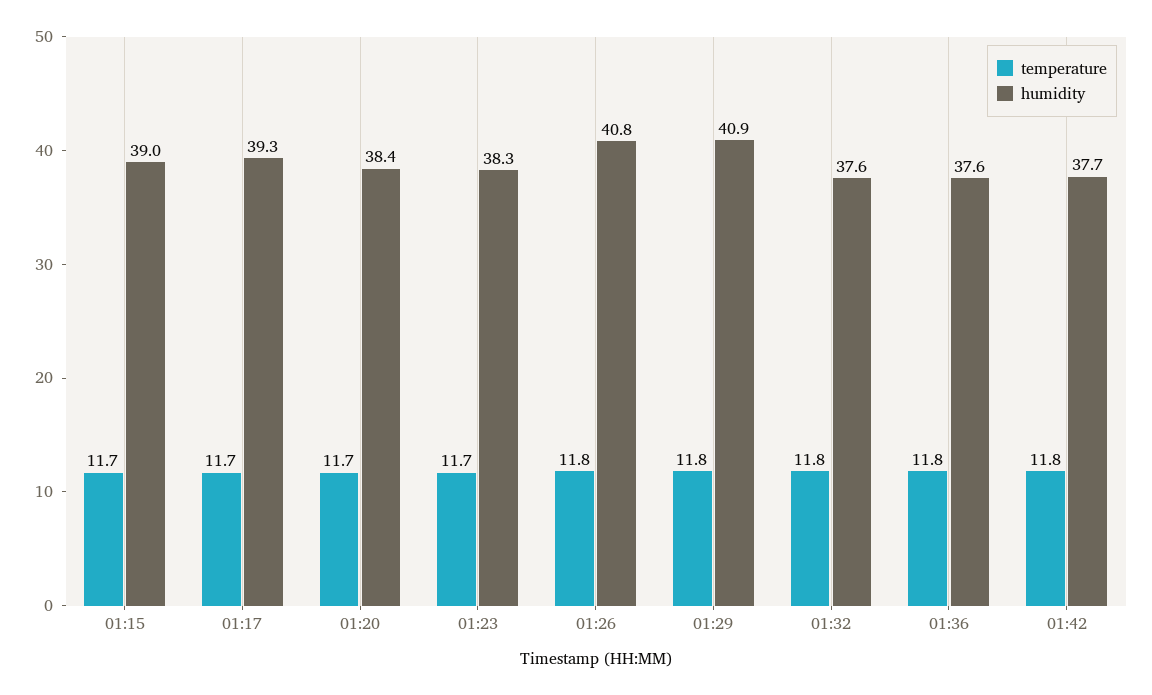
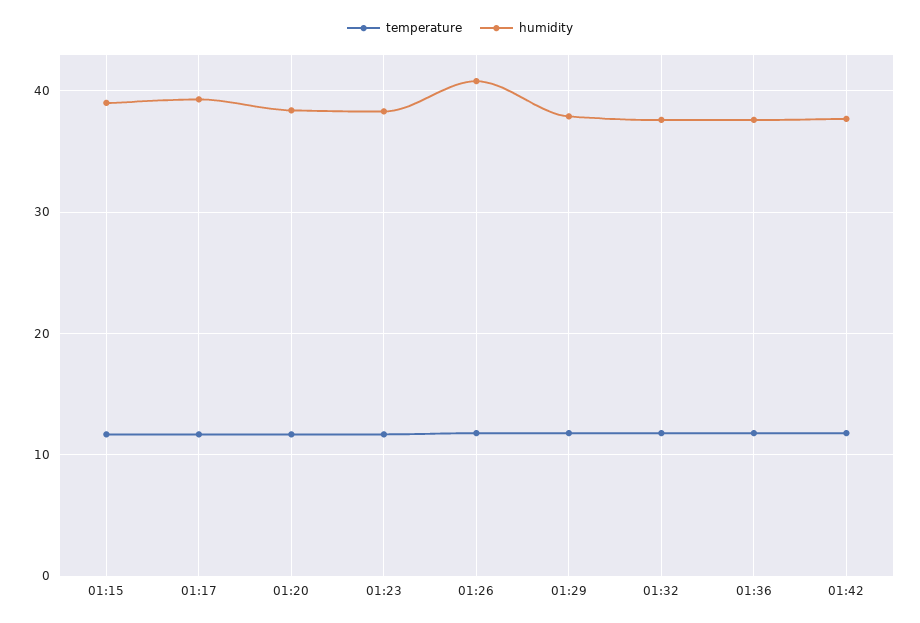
  {
    "temperature": {
      "01:15": 11.7,
      "01:17": 11.7,
      "01:20": 11.7,
      "01:23": 11.7,
      "01:26": 11.8,
      "01:29": 11.8,
      "01:32": 11.8,
      "01:36": 11.8,
      "01:42": 11.8
    },
    "humidity": {
      "01:15": 39,
      "01:17": 39.3,
      "01:20": 38.4,
      "01:23": 38.3,
      "01:26": 40.8,
-     "01:29": 40.9,
+     "01:29": 38,
      "01:32": 37.6,
      "01:36": 37.6,
      "01:42": 37.7
    }
  }

